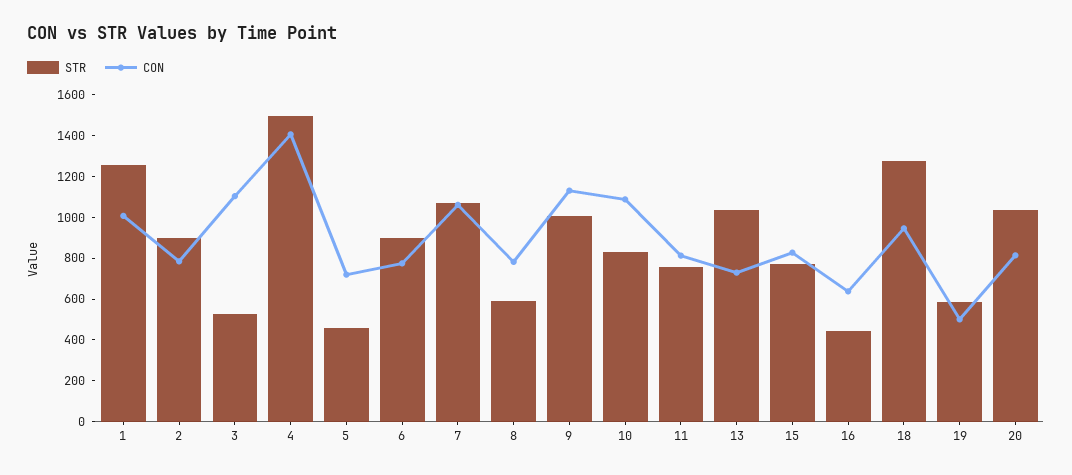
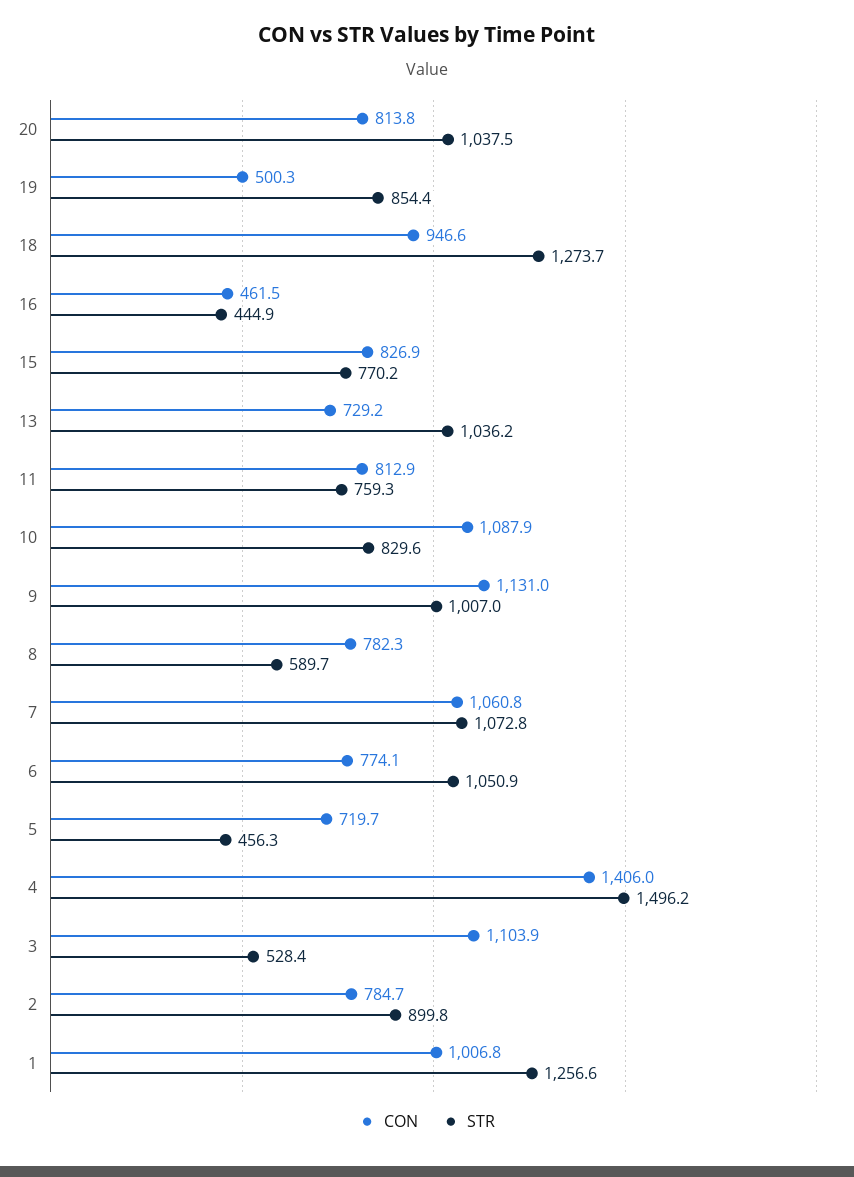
  {
    "STR": {
      "1": 1256.6,
      "2": 899.8,
      "3": 528.4,
      "4": 1496.2,
      "5": 456.3,
-     "6": 900,
+     "6": 1050.9,
      "7": 1072.8,
      "8": 589.7,
      "9": 1007,
      "10": 829.6,
      "11": 759.3,
      "13": 1036.2,
      "15": 770.2,
      "16": 444.9,
      "18": 1273.7,
-     "19": 600,
+     "19": 854.4,
      "20": 1037.5
    },
    "CON": {
      "1": 1006.8,
      "2": 784.7,
      "3": 1103.9,
      "4": 1406,
      "5": 719.7,
      "6": 774.1,
      "7": 1060.8,
      "8": 782.3,
      "9": 1131,
      "10": 1087.9,
      "11": 812.9,
      "13": 729.2,
      "15": 826.9,
-     "16": 650,
+     "16": 461.5,
      "18": 946.6,
      "19": 500.3,
      "20": 813.8
    }
  }

